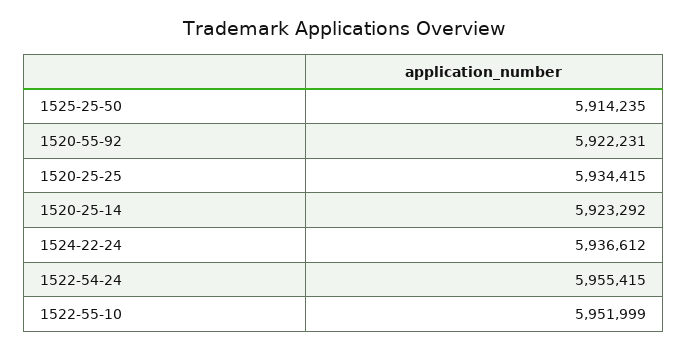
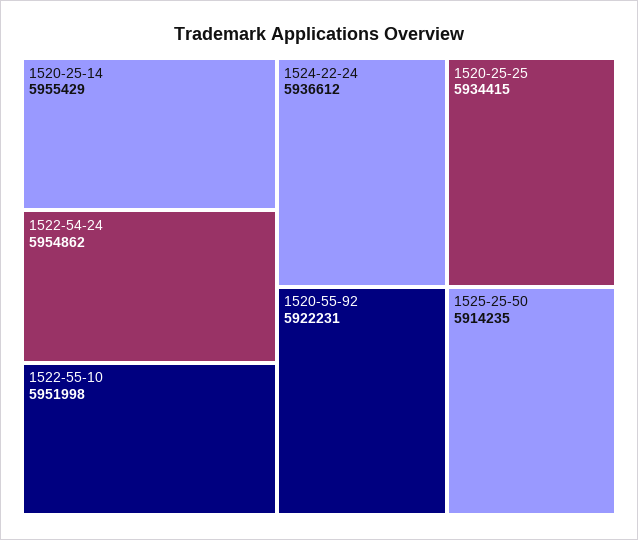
  {
    "1525-25-50": 5914235,
    "1520-55-92": 5922231,
    "1520-25-25": 5934415,
-   "1520-25-14": 5923292,
+   "1520-25-14": 5955429,
    "1524-22-24": 5936612,
-   "1522-54-24": 5955415,
+   "1522-54-24": 5954862,
-   "1522-55-10": 5951999
+   "1522-55-10": 5951998
  }

